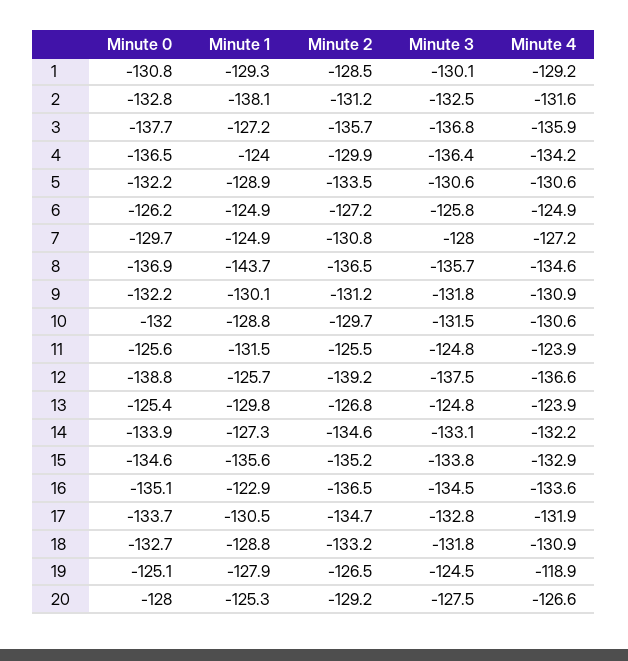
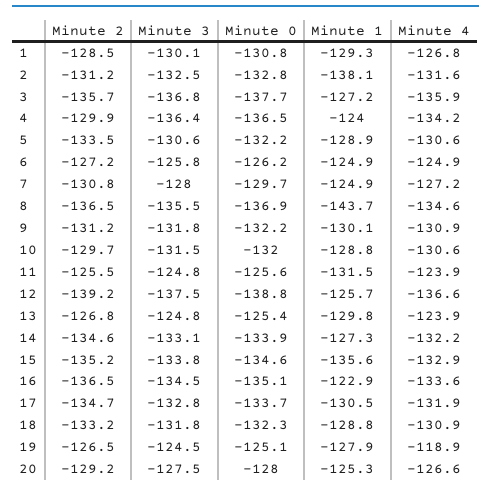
  {
    "Minute 0": {
      "1": -130.8,
      "2": -132.8,
      "3": -137.7,
      "4": -136.5,
      "5": -132.2,
      "6": -126.2,
      "7": -129.7,
      "8": -136.9,
      "9": -132.2,
      "10": -132,
      "11": -125.6,
      "12": -138.8,
      "13": -125.4,
      "14": -133.9,
      "15": -134.6,
      "16": -135.1,
      "17": -133.7,
-     "18": -132.7,
+     "18": -132.3,
      "19": -125.1,
      "20": -128
    },
    "Minute 1": {
      "1": -129.3,
      "2": -138.1,
      "3": -127.2,
      "4": -124,
      "5": -128.9,
      "6": -124.9,
      "7": -124.9,
      "8": -143.7,
      "9": -130.1,
      "10": -128.8,
      "11": -131.5,
      "12": -125.7,
      "13": -129.8,
      "14": -127.3,
      "15": -135.6,
      "16": -122.9,
      "17": -130.5,
      "18": -128.8,
      "19": -127.9,
      "20": -125.3
    },
    "Minute 2": {
      "1": -128.5,
      "2": -131.2,
      "3": -135.7,
      "4": -129.9,
      "5": -133.5,
      "6": -127.2,
      "7": -130.8,
      "8": -136.5,
      "9": -131.2,
      "10": -129.7,
      "11": -125.5,
      "12": -139.2,
      "13": -126.8,
      "14": -134.6,
      "15": -135.2,
      "16": -136.5,
      "17": -134.7,
      "18": -133.2,
      "19": -126.5,
      "20": -129.2
    },
    "Minute 3": {
      "1": -130.1,
      "2": -132.5,
      "3": -136.8,
      "4": -136.4,
      "5": -130.6,
      "6": -125.8,
      "7": -128,
-     "8": -135.7,
+     "8": -135.5,
      "9": -131.8,
      "10": -131.5,
      "11": -124.8,
      "12": -137.5,
      "13": -124.8,
      "14": -133.1,
      "15": -133.8,
      "16": -134.5,
      "17": -132.8,
      "18": -131.8,
      "19": -124.5,
      "20": -127.5
    },
    "Minute 4": {
-     "1": -129.2,
+     "1": -126.8,
      "2": -131.6,
      "3": -135.9,
      "4": -134.2,
      "5": -130.6,
      "6": -124.9,
      "7": -127.2,
      "8": -134.6,
      "9": -130.9,
      "10": -130.6,
      "11": -123.9,
      "12": -136.6,
      "13": -123.9,
      "14": -132.2,
      "15": -132.9,
      "16": -133.6,
      "17": -131.9,
      "18": -130.9,
      "19": -118.9,
      "20": -126.6
    }
  }

